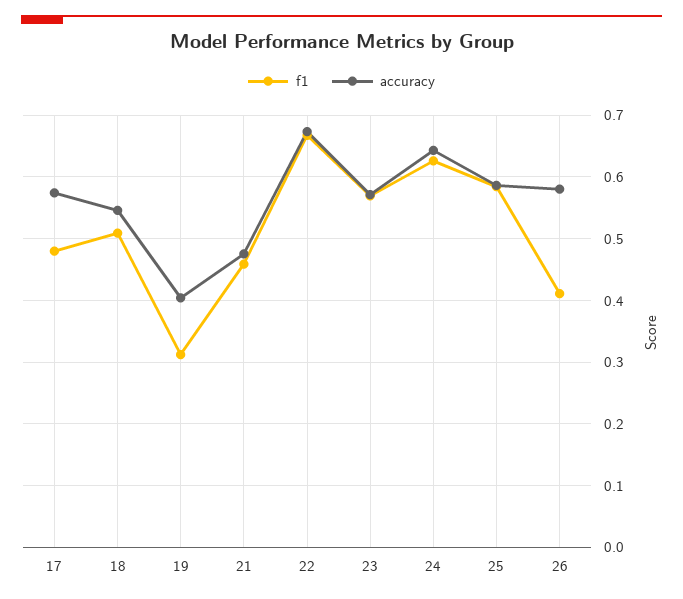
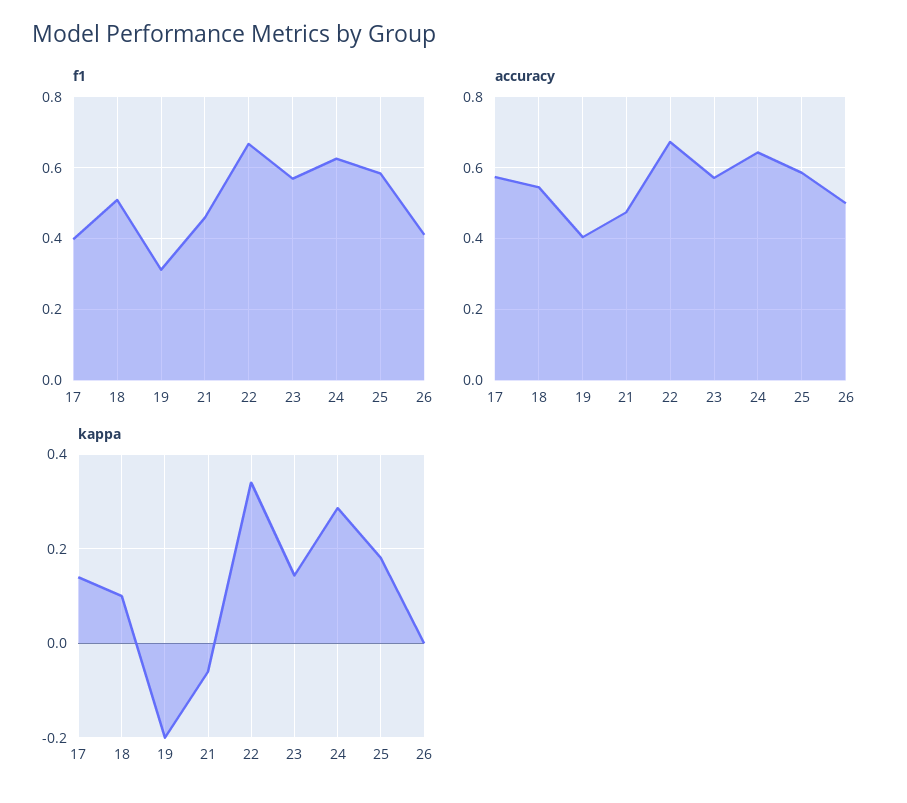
  {
    "f1": {
-     "17": 0.48,
+     "17": 0.4,
      "18": 0.51,
      "19": 0.31,
      "21": 0.46,
      "22": 0.67,
      "23": 0.57,
      "24": 0.63,
      "25": 0.58,
      "26": 0.41
    },
    "accuracy": {
      "17": 0.57,
      "18": 0.55,
      "19": 0.4,
      "21": 0.48,
      "22": 0.67,
      "23": 0.57,
      "24": 0.64,
      "25": 0.59,
-     "26": 0.58
+     "26": 0.5
-   }
+   },
+   "kappa": {
+     "17": 0.14,
+     "18": 0.1,
+     "19": -0.2,
+     "21": -0.06,
+     "22": 0.34,
+     "23": 0.14,
+     "24": 0.28,
+     "25": 0.18,
+     "26": 0
+   }
  }

